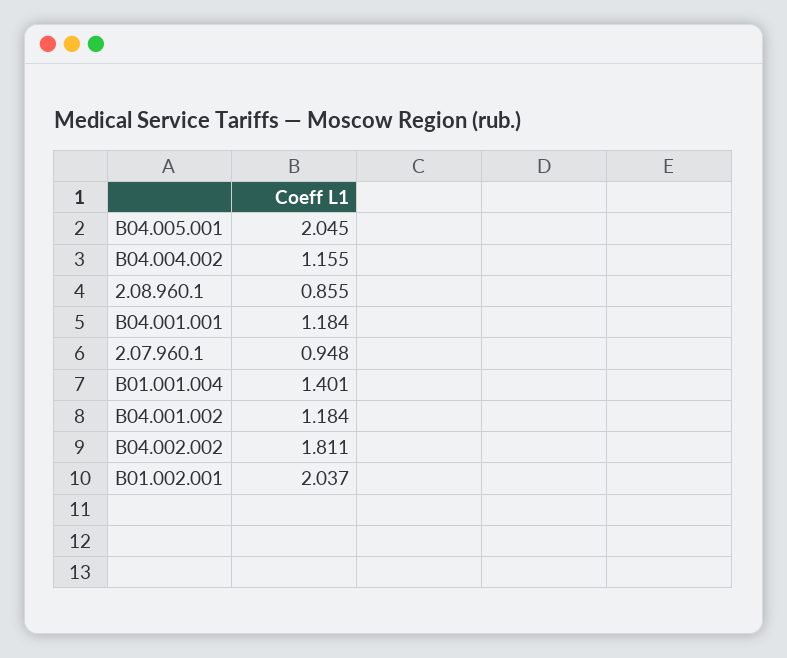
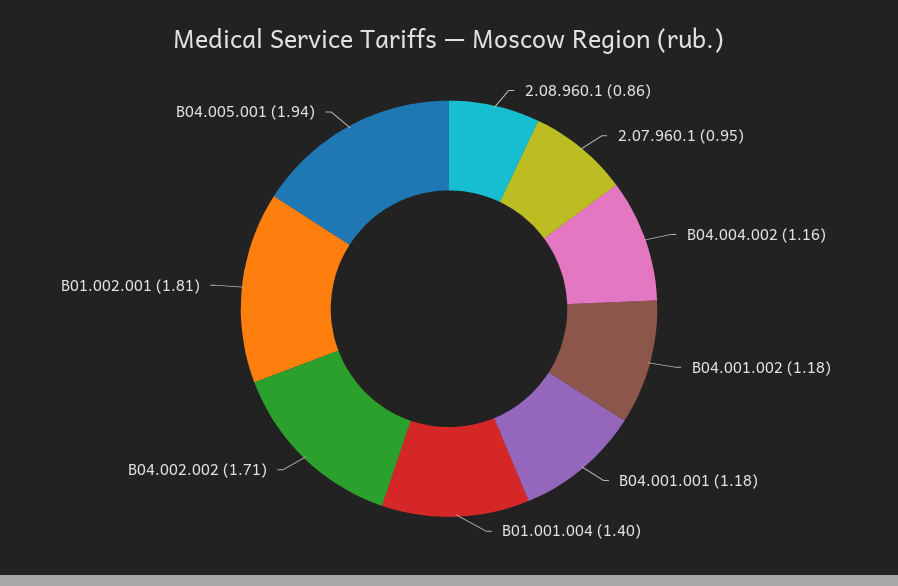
  {
-   "B04.005.001": 2.045,
+   "B04.005.001": 1.94,
    "B04.004.002": 1.155,
    "2.08.960.1": 0.855,
    "B04.001.001": 1.184,
    "2.07.960.1": 0.948,
    "B01.001.004": 1.401,
    "B04.001.002": 1.184,
-   "B04.002.002": 1.811,
+   "B04.002.002": 1.71,
-   "B01.002.001": 2.037
+   "B01.002.001": 1.81
  }

